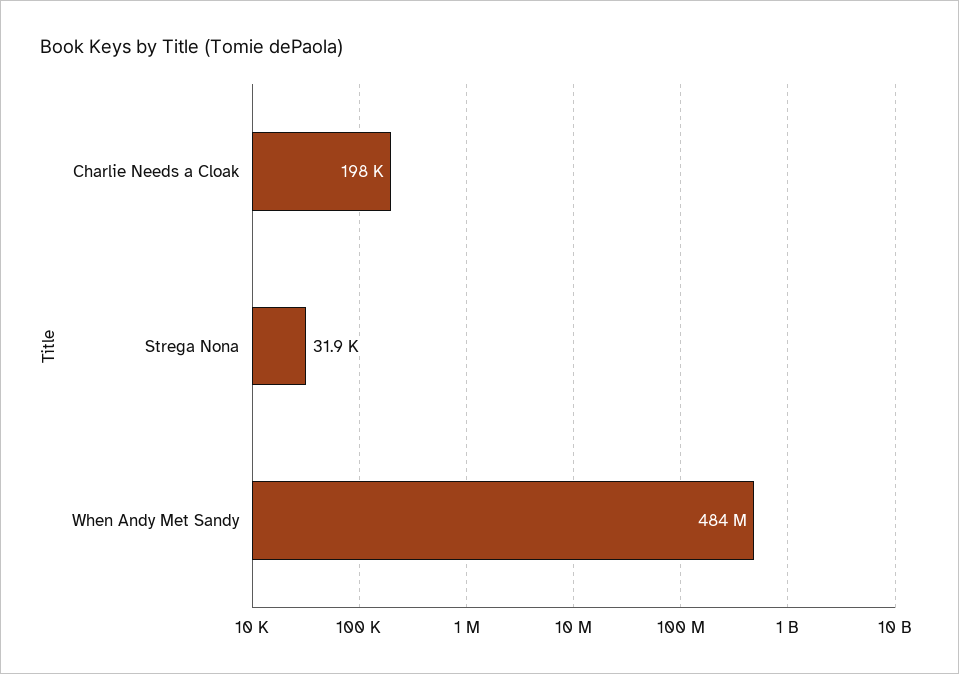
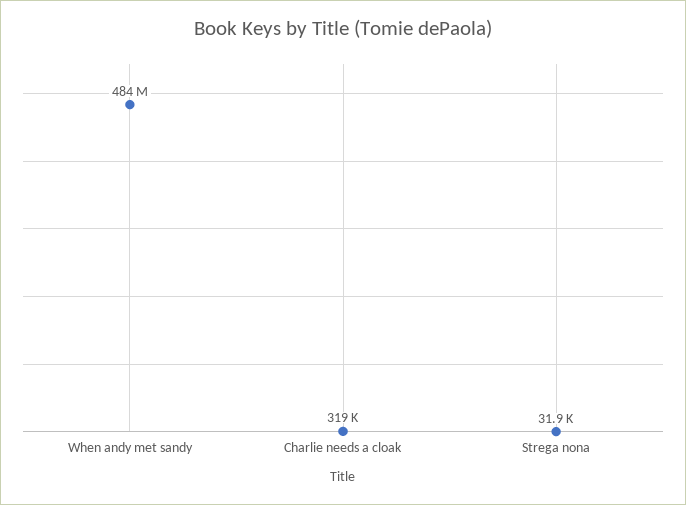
  {
-   "Charlie Needs a Cloak": 198000,
+   "Charlie Needs a Cloak": 319000,
    "Strega Nona": 31900,
    "When Andy Met Sandy": 484000000
  }

